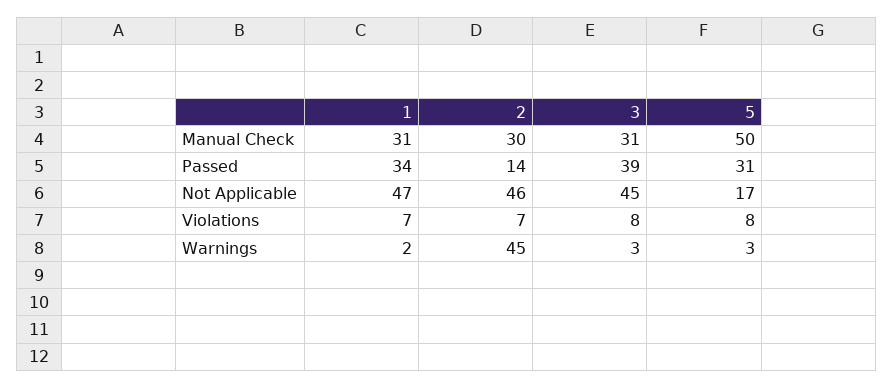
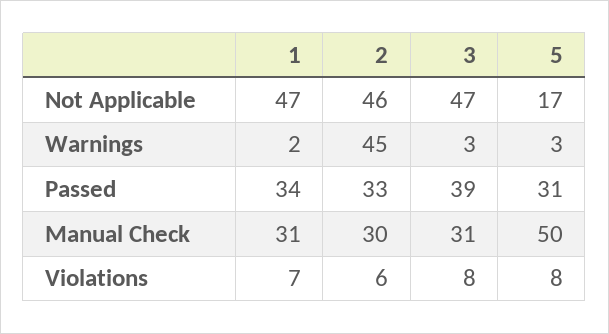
  {
    "1": {
      "Manual Check": 31,
      "Passed": 34,
      "Not Applicable": 47,
      "Violations": 7,
      "Warnings": 2
    },
    "2": {
      "Manual Check": 30,
-     "Passed": 14,
+     "Passed": 33,
      "Not Applicable": 46,
-     "Violations": 7,
+     "Violations": 6,
      "Warnings": 45
    },
    "3": {
      "Manual Check": 31,
      "Passed": 39,
-     "Not Applicable": 45,
+     "Not Applicable": 47,
      "Violations": 8,
      "Warnings": 3
    },
    "5": {
      "Manual Check": 50,
      "Passed": 31,
      "Not Applicable": 17,
      "Violations": 8,
      "Warnings": 3
    }
  }

